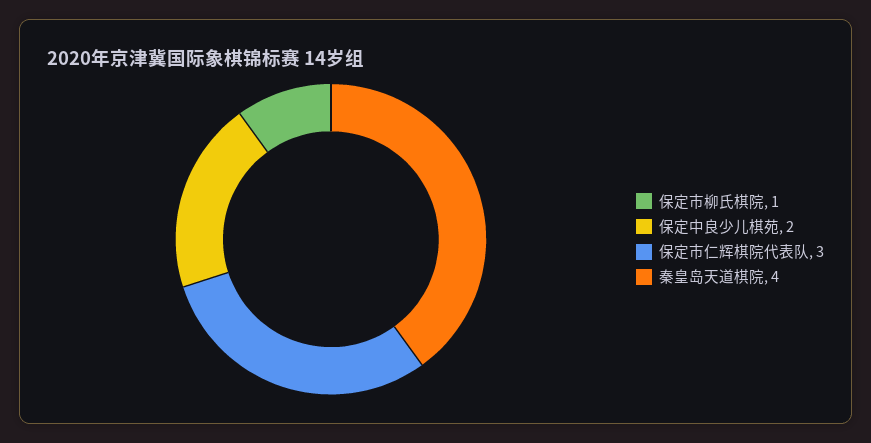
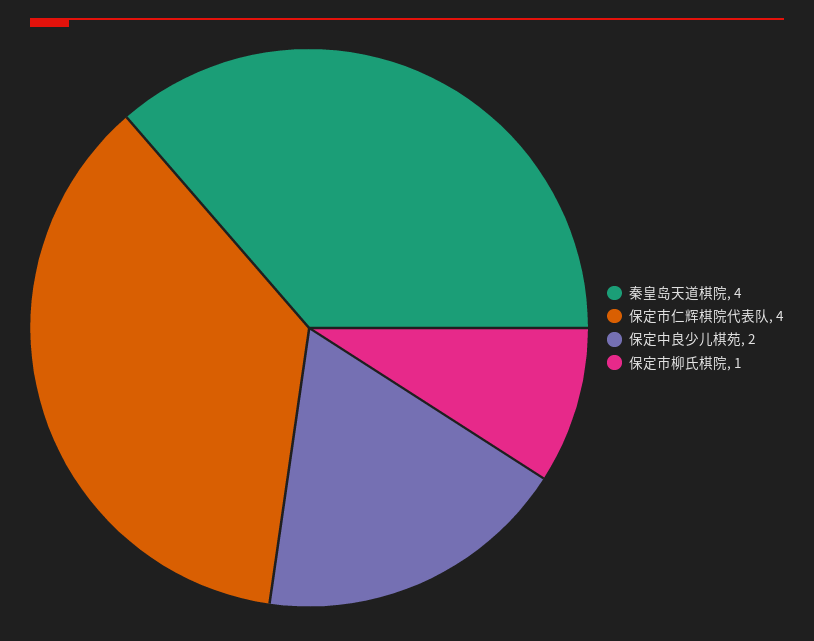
  {
    "保定市柳氏棋院": 1,
    "保定中良少儿棋苑": 2,
-   "保定市仁辉棋院代表队": 3,
+   "保定市仁辉棋院代表队": 4,
    "秦皇岛天道棋院": 4
  }

